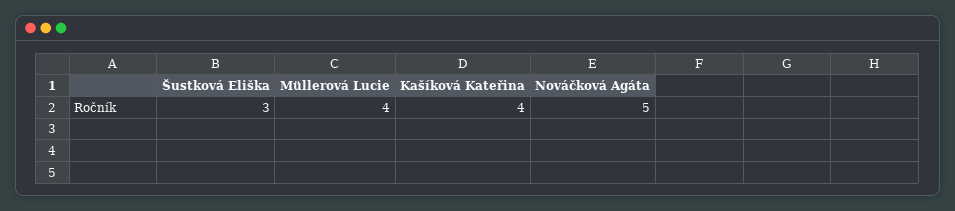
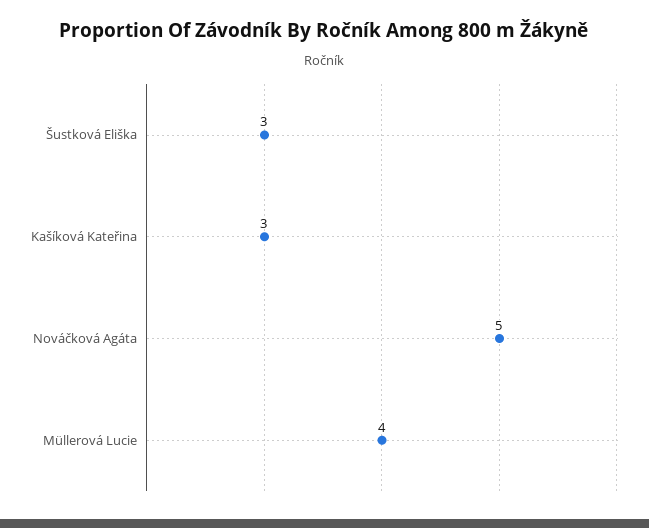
  {
    "Šustková Eliška": 3,
    "Müllerová Lucie": 4,
-   "Kašíková Kateřina": 4,
+   "Kašíková Kateřina": 3,
    "Nováčková Agáta": 5
  }

